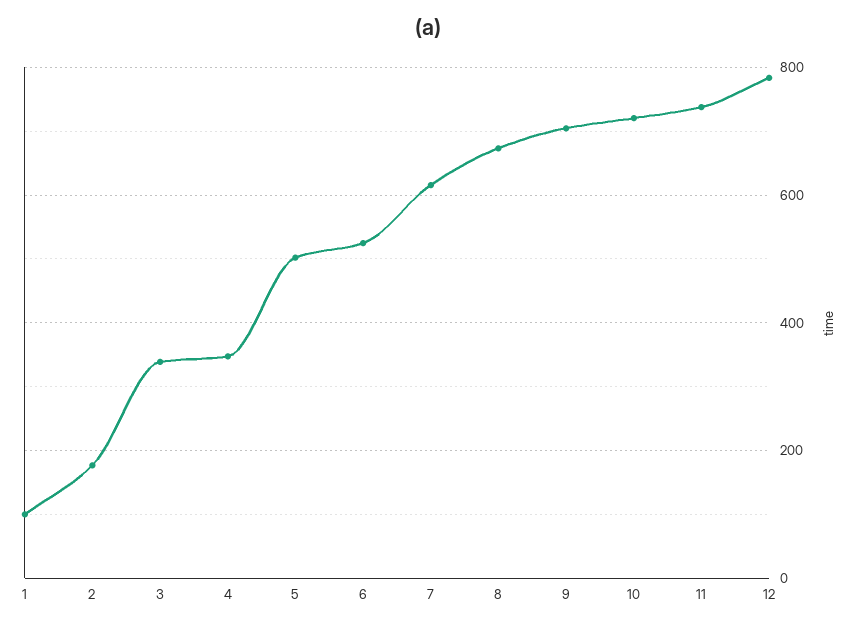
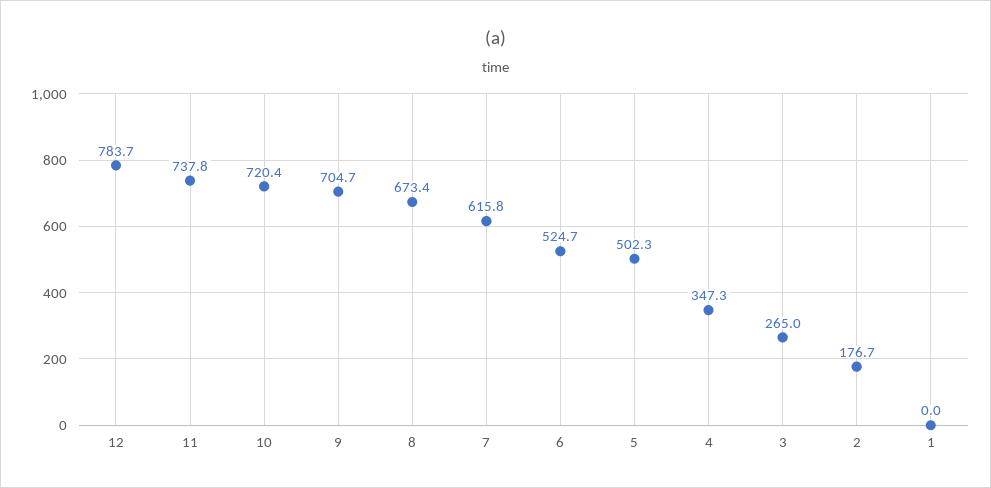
  {
-   "1": 100,
+   "1": 0,
    "2": 176.7,
-   "3": 340,
+   "3": 265,
    "4": 347.3,
    "5": 502.3,
    "6": 524.7,
    "7": 615.8,
    "8": 673.4,
    "9": 704.7,
    "10": 720.4,
    "11": 737.8,
    "12": 783.7
  }

